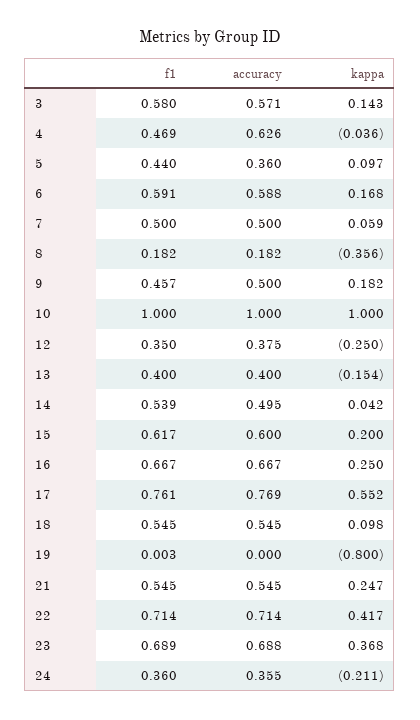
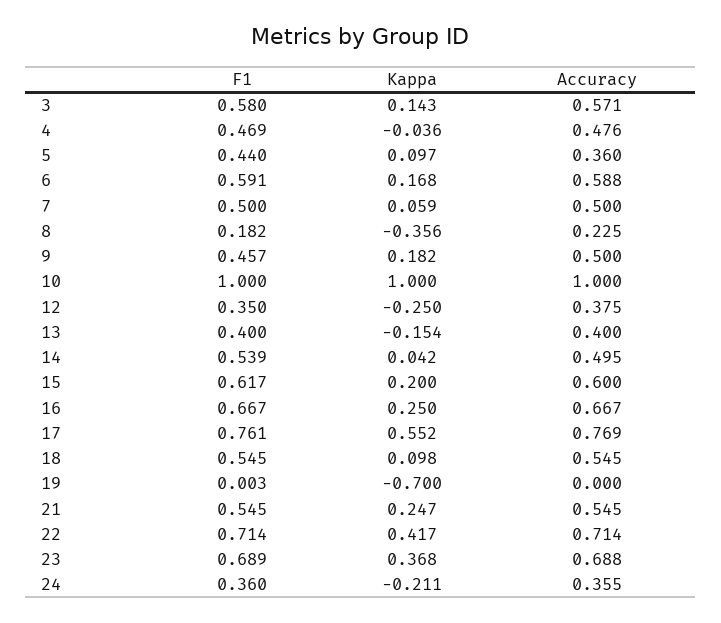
  {
    "f1": {
      "3": 0.58,
      "4": 0.469,
      "5": 0.44,
      "6": 0.591,
      "7": 0.5,
      "8": 0.182,
      "9": 0.457,
      "10": 1,
      "12": 0.35,
      "13": 0.4,
      "14": 0.539,
      "15": 0.617,
      "16": 0.667,
      "17": 0.761,
      "18": 0.545,
      "19": 0.003,
      "21": 0.545,
      "22": 0.714,
      "23": 0.689,
      "24": 0.36
    },
    "accuracy": {
      "3": 0.571,
-     "4": 0.626,
+     "4": 0.476,
      "5": 0.36,
      "6": 0.588,
      "7": 0.5,
-     "8": 0.182,
+     "8": 0.225,
      "9": 0.5,
      "10": 1,
      "12": 0.375,
      "13": 0.4,
      "14": 0.495,
      "15": 0.6,
      "16": 0.667,
      "17": 0.769,
      "18": 0.545,
      "19": 0,
      "21": 0.545,
      "22": 0.714,
      "23": 0.688,
      "24": 0.355
    },
    "kappa": {
      "3": 0.143,
      "4": -0.036,
      "5": 0.097,
      "6": 0.168,
      "7": 0.059,
      "8": -0.356,
      "9": 0.182,
      "10": 1,
      "12": -0.25,
      "13": -0.154,
      "14": 0.042,
      "15": 0.2,
      "16": 0.25,
      "17": 0.552,
      "18": 0.098,
-     "19": -0.8,
+     "19": -0.7,
      "21": 0.247,
      "22": 0.417,
      "23": 0.368,
      "24": -0.211
    }
  }

